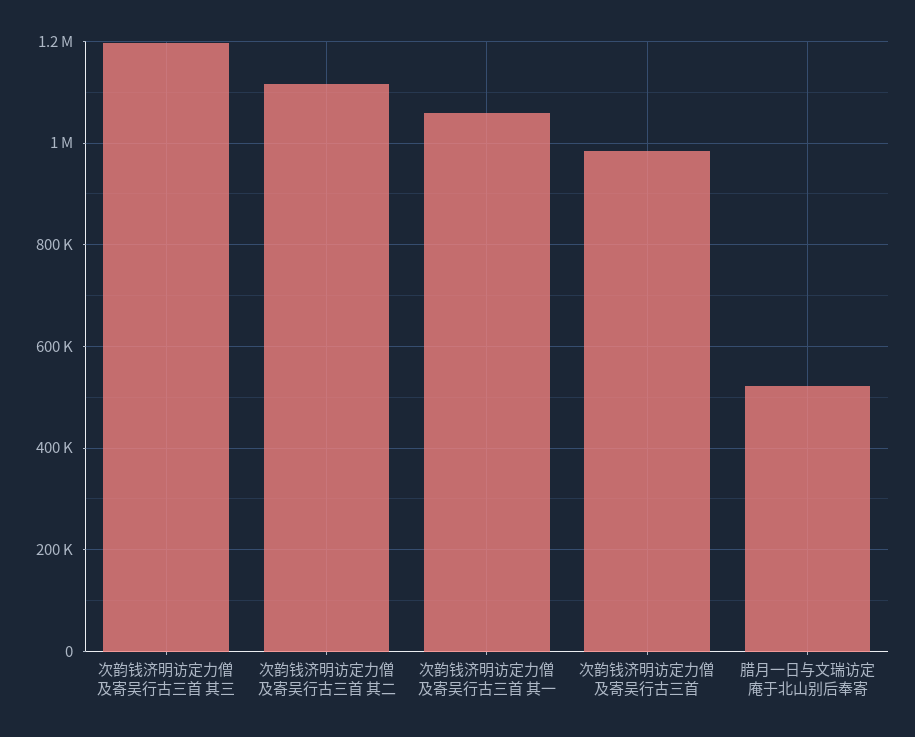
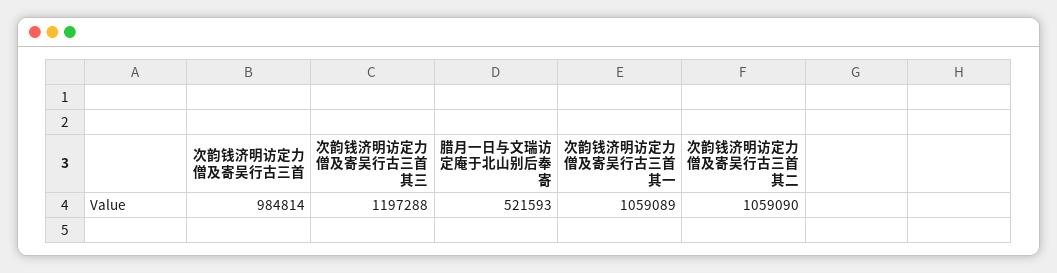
  {
    "次韵钱济明访定力僧及寄吴行古三首 其三": 1197288,
-   "次韵钱济明访定力僧及寄吴行古三首 其二": 1120000,
+   "次韵钱济明访定力僧及寄吴行古三首 其二": 1059090,
    "次韵钱济明访定力僧及寄吴行古三首 其一": 1059089,
    "次韵钱济明访定力僧及寄吴行古三首": 984814,
    "腊月一日与文瑞访定庵于北山别后奉寄": 521593
  }

